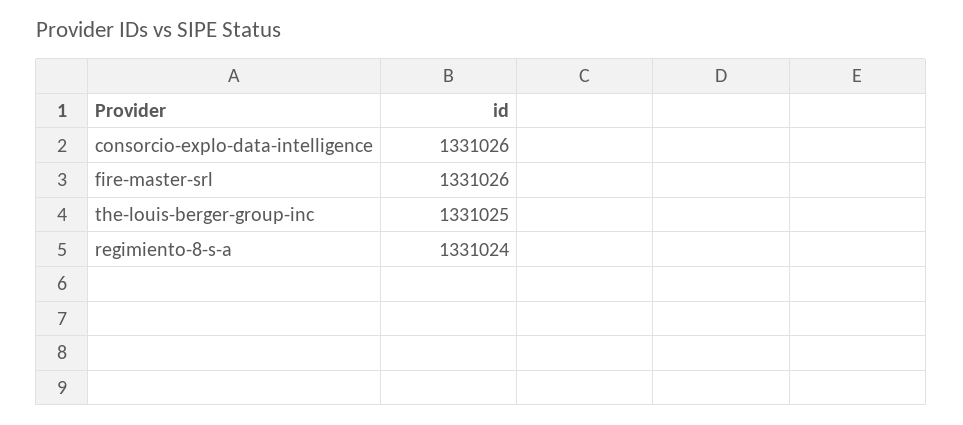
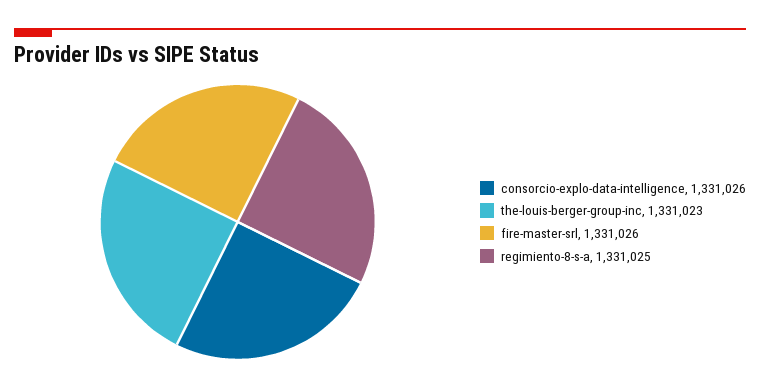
  {
    "consorcio-explo-data-intelligence": 1331026,
    "fire-master-srl": 1331026,
-   "the-louis-berger-group-inc": 1331025,
+   "the-louis-berger-group-inc": 1331023,
-   "regimiento-8-s-a": 1331024
+   "regimiento-8-s-a": 1331025
  }

